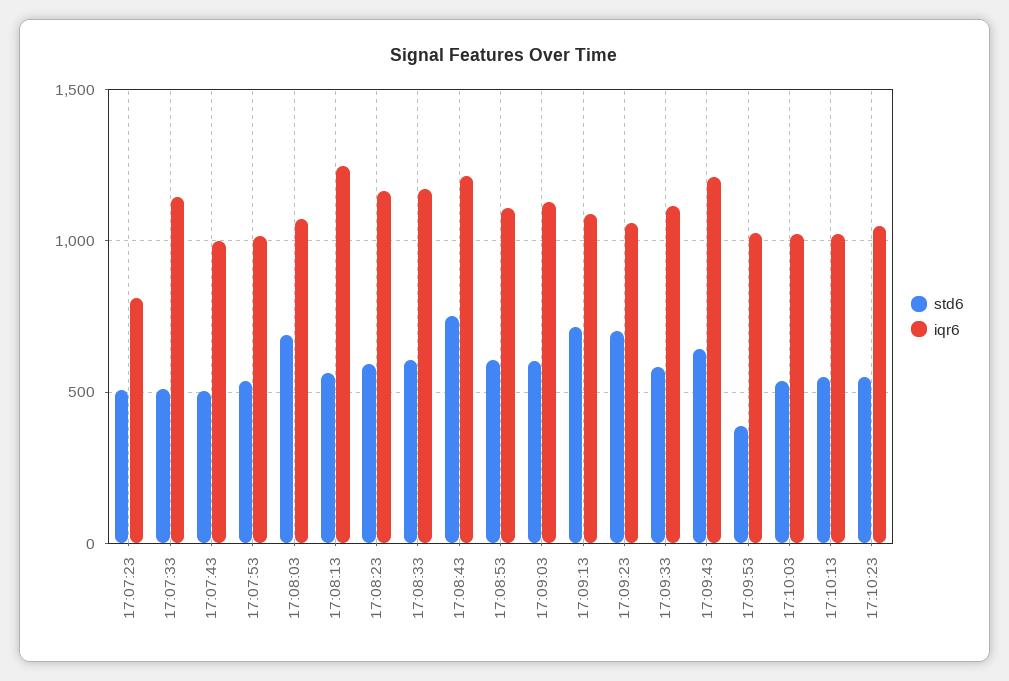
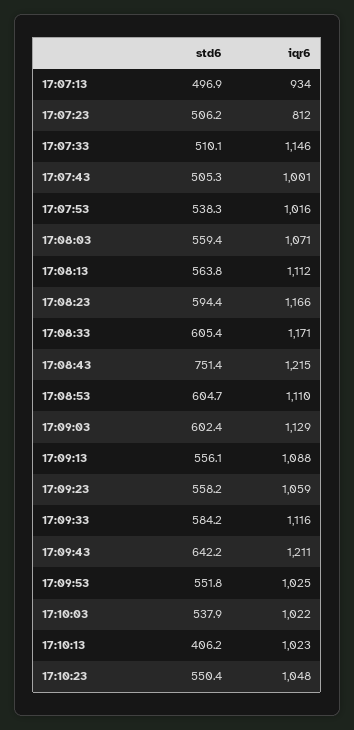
  {
    "std6": {
      "17:07:23": 506.2,
      "17:07:33": 510.1,
      "17:07:43": 505.3,
      "17:07:53": 538.3,
-     "17:08:03": 700,
+     "17:08:03": 559.4,
      "17:08:13": 563.8,
      "17:08:23": 594.4,
      "17:08:33": 605.4,
      "17:08:43": 751.4,
      "17:08:53": 604.7,
      "17:09:03": 602.4,
-     "17:09:13": 700,
+     "17:09:13": 556.1,
-     "17:09:23": 700,
+     "17:09:23": 558.2,
      "17:09:33": 584.2,
      "17:09:43": 642.2,
-     "17:09:53": 400,
+     "17:09:53": 551.8,
      "17:10:03": 537.9,
-     "17:10:13": 550,
+     "17:10:13": 406.2,
-     "17:10:23": 550.4
+     "17:10:23": 550.4,
+     "17:07:13": 496.9
    },
    "iqr6": {
      "17:07:23": 812,
      "17:07:33": 1146,
      "17:07:43": 1001,
      "17:07:53": 1016,
      "17:08:03": 1071,
-     "17:08:13": 1250,
+     "17:08:13": 1112,
      "17:08:23": 1166,
      "17:08:33": 1171,
      "17:08:43": 1215,
      "17:08:53": 1110,
      "17:09:03": 1129,
      "17:09:13": 1088,
      "17:09:23": 1059,
      "17:09:33": 1116,
      "17:09:43": 1211,
      "17:09:53": 1025,
      "17:10:03": 1022,
      "17:10:13": 1023,
-     "17:10:23": 1048
+     "17:10:23": 1048,
+     "17:07:13": 934
    }
  }

